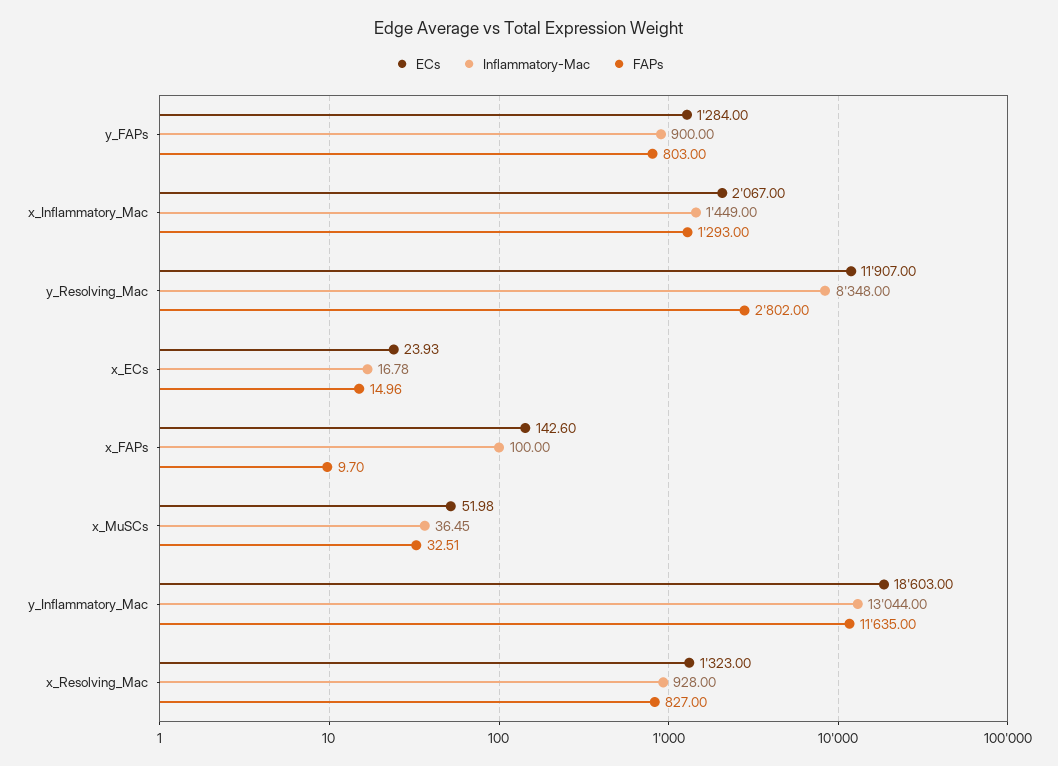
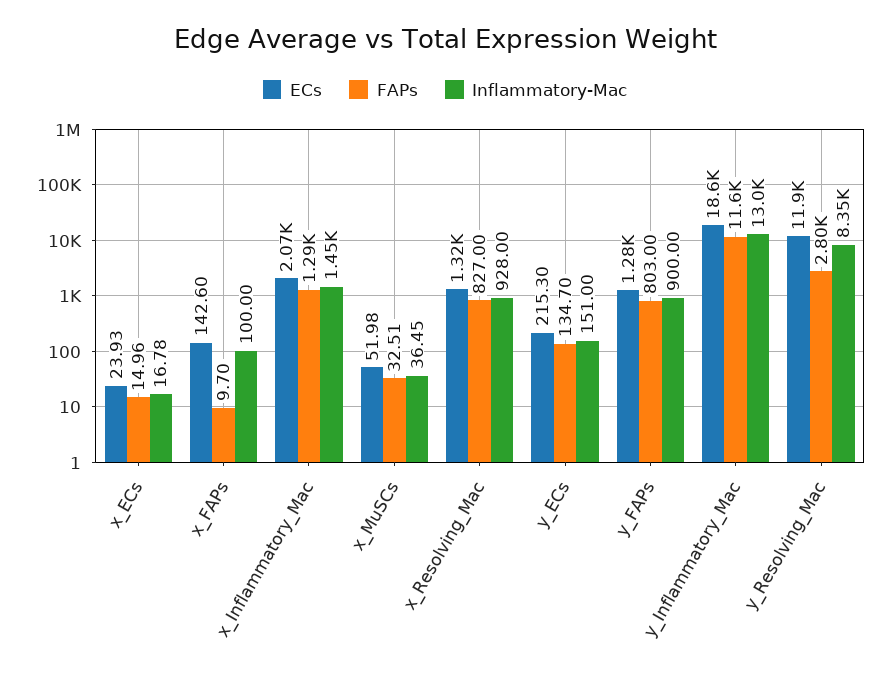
  {
    "ECs": {
      "y_FAPs": 1284,
      "x_Inflammatory_Mac": 2067,
      "y_Resolving_Mac": 11907,
      "x_ECs": 23.93,
      "x_FAPs": 142.6,
      "x_MuSCs": 51.98,
      "y_Inflammatory_Mac": 18603,
-     "x_Resolving_Mac": 1323
+     "x_Resolving_Mac": 1323,
+     "y_ECs": 215.3
    },
    "Inflammatory-Mac": {
      "y_FAPs": 900,
      "x_Inflammatory_Mac": 1449,
      "y_Resolving_Mac": 8348,
      "x_ECs": 16.78,
      "x_FAPs": 100,
      "x_MuSCs": 36.45,
      "y_Inflammatory_Mac": 13044,
-     "x_Resolving_Mac": 928
+     "x_Resolving_Mac": 928,
+     "y_ECs": 151
    },
    "FAPs": {
      "y_FAPs": 803,
      "x_Inflammatory_Mac": 1293,
      "y_Resolving_Mac": 2802,
      "x_ECs": 14.96,
      "x_FAPs": 9.7,
      "x_MuSCs": 32.51,
      "y_Inflammatory_Mac": 11635,
-     "x_Resolving_Mac": 827
+     "x_Resolving_Mac": 827,
+     "y_ECs": 134.7
    }
  }

